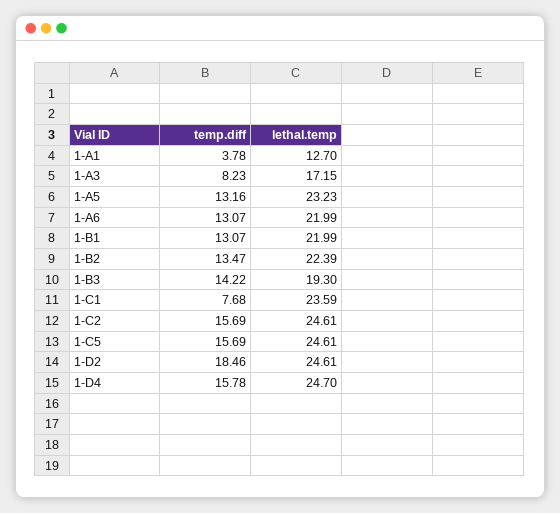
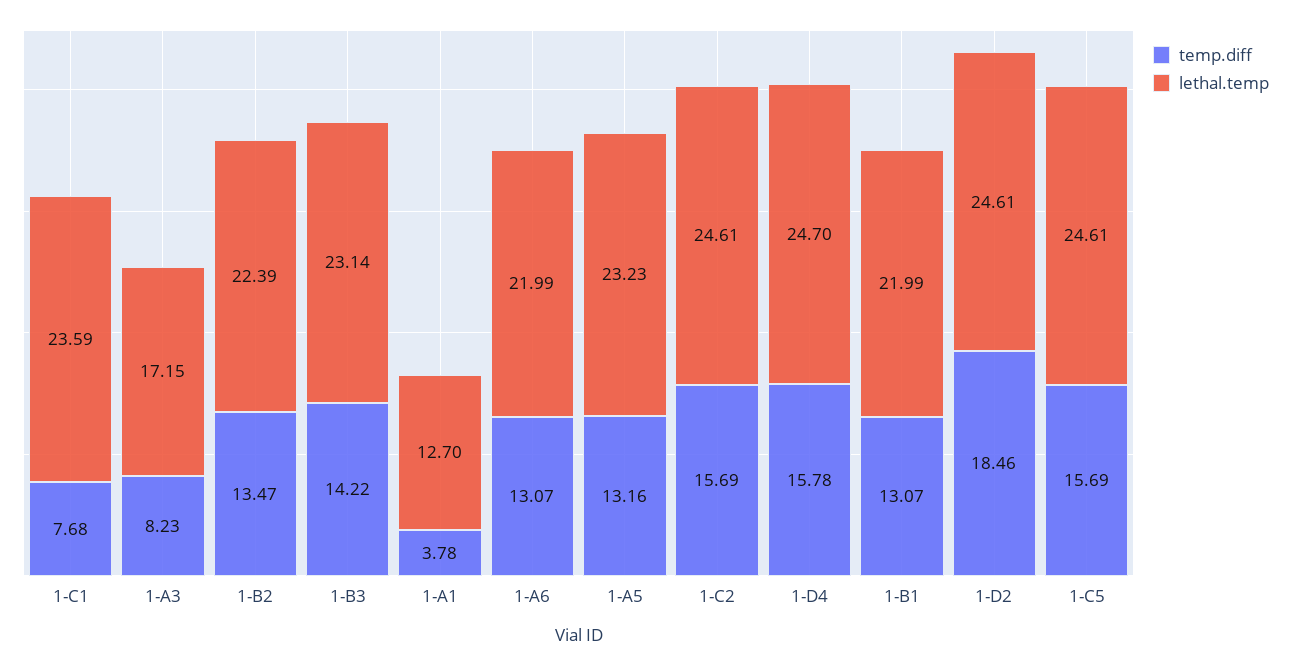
  {
    "temp.diff": {
      "1-A1": 3.78,
      "1-A3": 8.23,
      "1-A5": 13.16,
      "1-A6": 13.07,
      "1-B1": 13.07,
      "1-B2": 13.47,
      "1-B3": 14.22,
      "1-C1": 7.68,
      "1-C2": 15.69,
      "1-C5": 15.69,
      "1-D2": 18.46,
      "1-D4": 15.78
    },
    "lethal.temp": {
      "1-A1": 12.7,
      "1-A3": 17.15,
      "1-A5": 23.23,
      "1-A6": 21.99,
      "1-B1": 21.99,
      "1-B2": 22.39,
-     "1-B3": 19.3,
+     "1-B3": 23.14,
      "1-C1": 23.59,
      "1-C2": 24.61,
      "1-C5": 24.61,
      "1-D2": 24.61,
      "1-D4": 24.7
    }
  }

